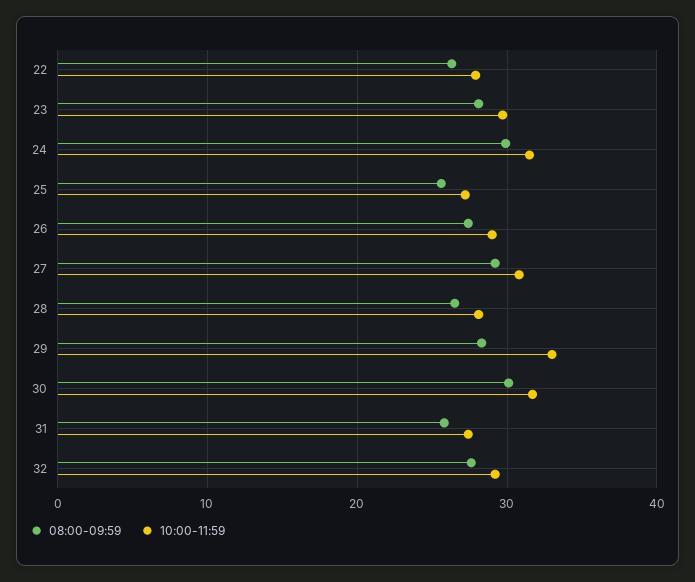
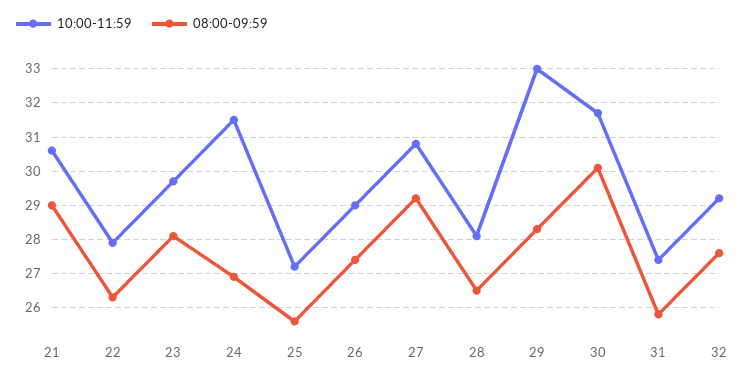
  {
    "08:00-09:59": {
      "22": 26.5,
      "23": 28,
-     "24": 30,
+     "24": 27,
      "25": 25.5,
      "26": 27.5,
      "27": 29,
      "28": 26.5,
      "29": 28.5,
      "30": 30,
      "31": 26,
-     "32": 27.5
+     "32": 27.5,
+     "21": 29
    },
    "10:00-11:59": {
      "22": 28,
      "23": 29.5,
      "24": 31.5,
      "25": 27,
      "26": 29,
      "27": 31,
      "28": 28,
      "29": 33,
      "30": 31.5,
      "31": 27.5,
-     "32": 29
+     "32": 29,
+     "21": 30.5
    }
  }

